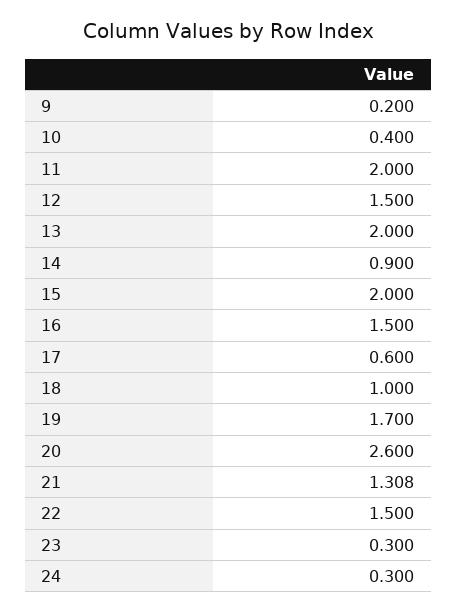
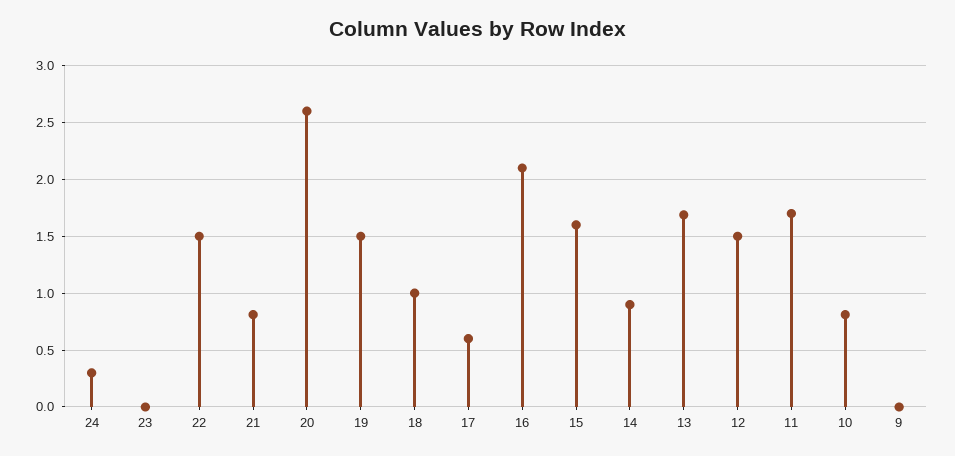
  {
-   "9": 0.2,
+   "9": 0,
-   "10": 0.4,
+   "10": 0.8,
-   "11": 2,
+   "11": 1.7,
    "12": 1.5,
-   "13": 2,
+   "13": 1.7,
    "14": 0.9,
-   "15": 2,
+   "15": 1.6,
-   "16": 1.5,
+   "16": 2.1,
    "17": 0.6,
    "18": 1,
-   "19": 1.7,
+   "19": 1.5,
    "20": 2.6,
-   "21": 1.308,
+   "21": 0.8,
    "22": 1.5,
-   "23": 0.3,
+   "23": 0,
    "24": 0.3
  }

